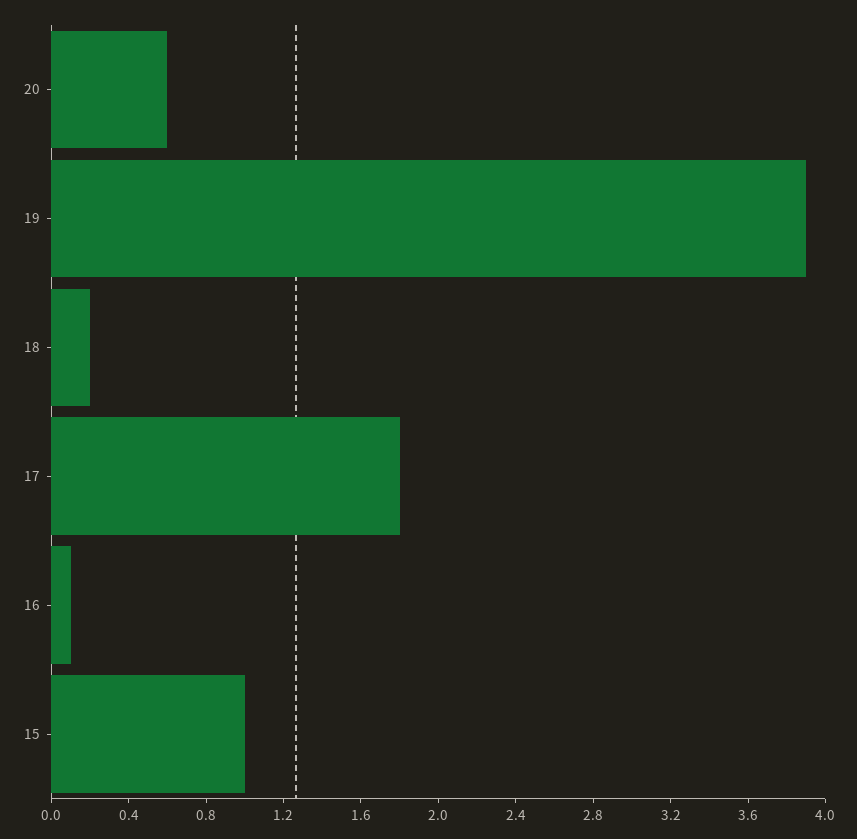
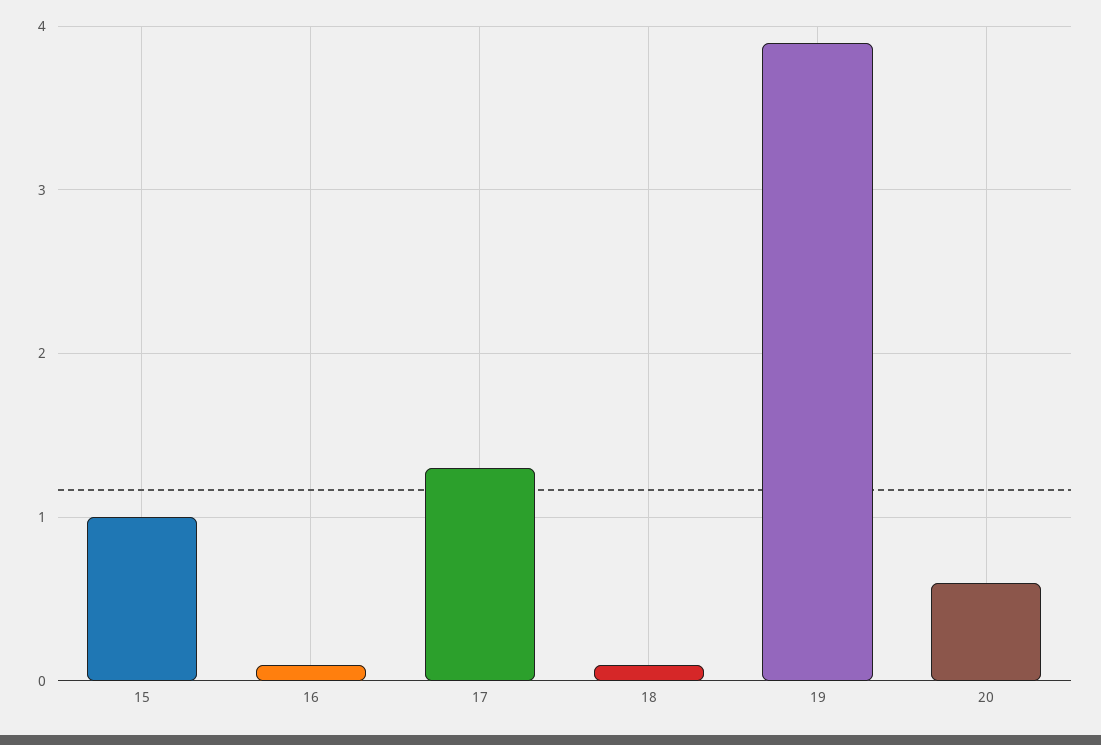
  {
    "20": 0.6,
    "19": 3.9,
-   "18": 0.2,
+   "18": 0.1,
-   "17": 1.8,
+   "17": 1.3,
    "16": 0.1,
    "15": 1
  }

